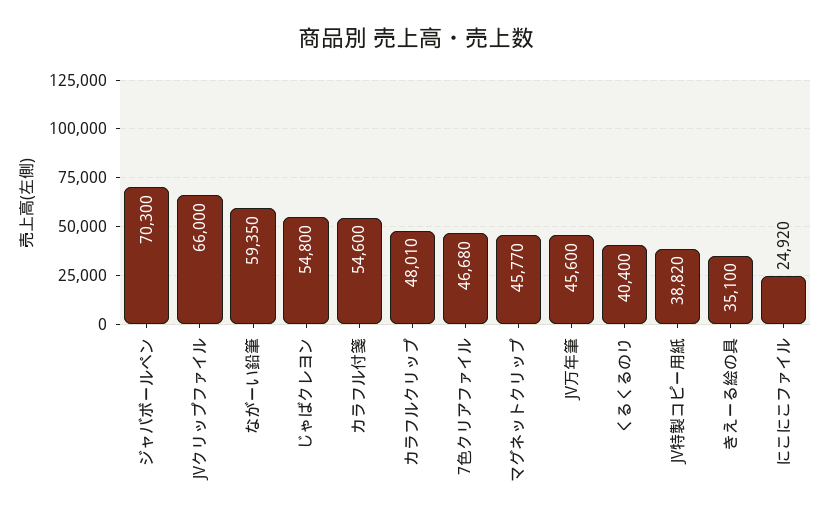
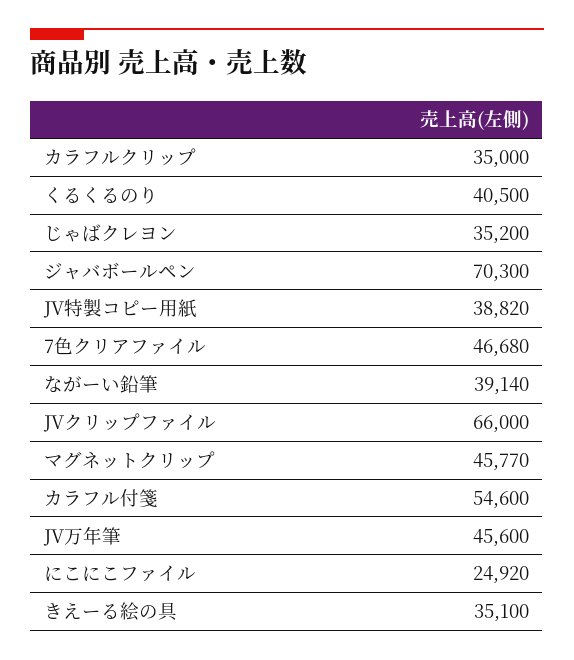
  {
    "ジャバボールペン": 70300,
    "JVクリップファイル": 66000,
-   "ながーい鉛筆": 59350,
+   "ながーい鉛筆": 39140,
-   "じゃばクレヨン": 54800,
+   "じゃばクレヨン": 35200,
    "カラフル付箋": 54600,
-   "カラフルクリップ": 48010,
+   "カラフルクリップ": 35000,
    "7色クリアファイル": 46680,
    "マグネットクリップ": 45770,
    "JV万年筆": 45600,
-   "くるくるのり": 40400,
+   "くるくるのり": 40500,
    "JV特製コピー用紙": 38820,
    "きえーる絵の具": 35100,
    "にこにこファイル": 24920
  }

